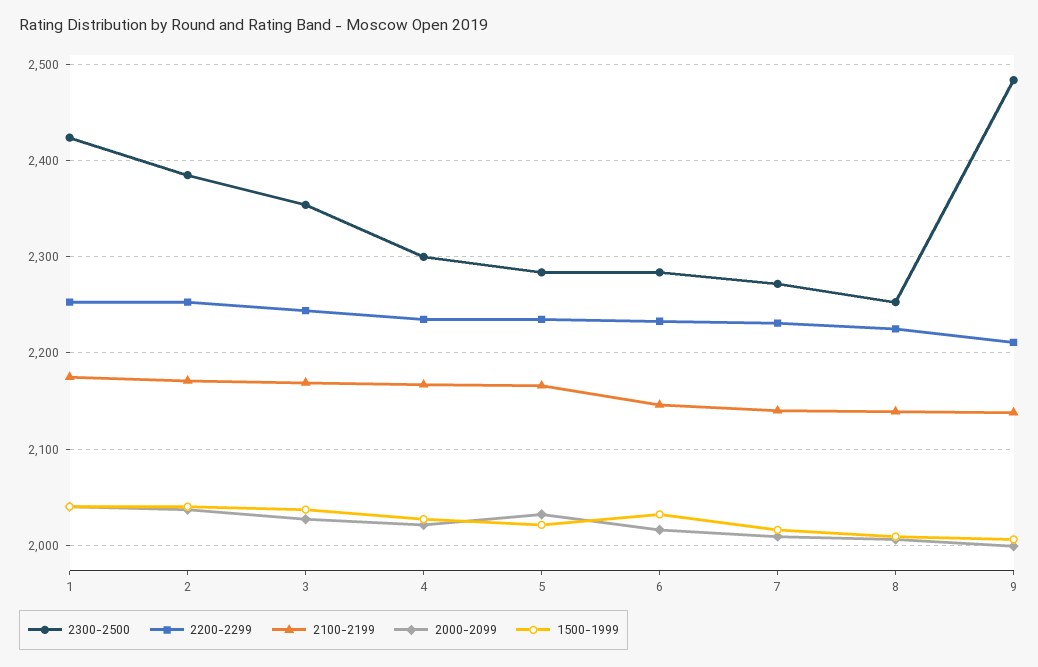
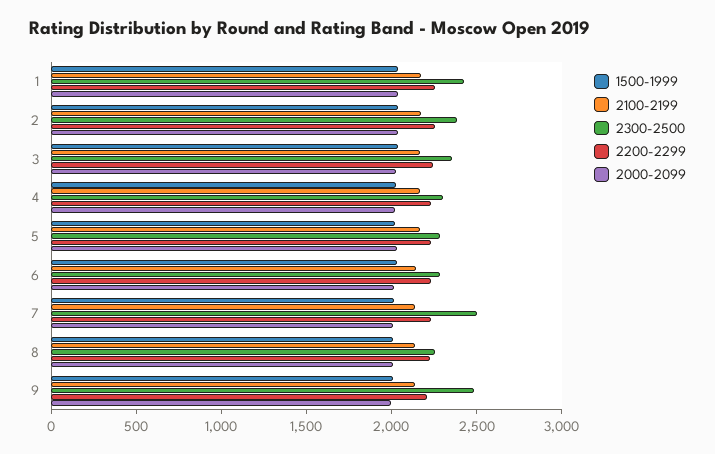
  {
    "2300-2500": {
      "1": 2420,
      "2": 2390,
      "3": 2350,
      "4": 2300,
      "5": 2280,
      "6": 2280,
-     "7": 2270,
+     "7": 2500,
      "8": 2250,
      "9": 2480
    },
    "2200-2299": {
      "1": 2250,
      "2": 2250,
      "3": 2240,
      "4": 2240,
      "5": 2240,
      "6": 2230,
      "7": 2230,
      "8": 2230,
      "9": 2210
    },
    "2100-2199": {
      "1": 2180,
      "2": 2170,
      "3": 2170,
      "4": 2170,
      "5": 2170,
      "6": 2150,
      "7": 2140,
      "8": 2140,
      "9": 2140
    },
    "2000-2099": {
      "1": 2040,
      "2": 2040,
      "3": 2030,
      "4": 2020,
      "5": 2030,
      "6": 2020,
      "7": 2010,
      "8": 2010,
      "9": 2000
    },
    "1500-1999": {
      "1": 2040,
      "2": 2040,
      "3": 2040,
      "4": 2030,
      "5": 2020,
      "6": 2030,
      "7": 2020,
      "8": 2010,
      "9": 2010
    }
  }

